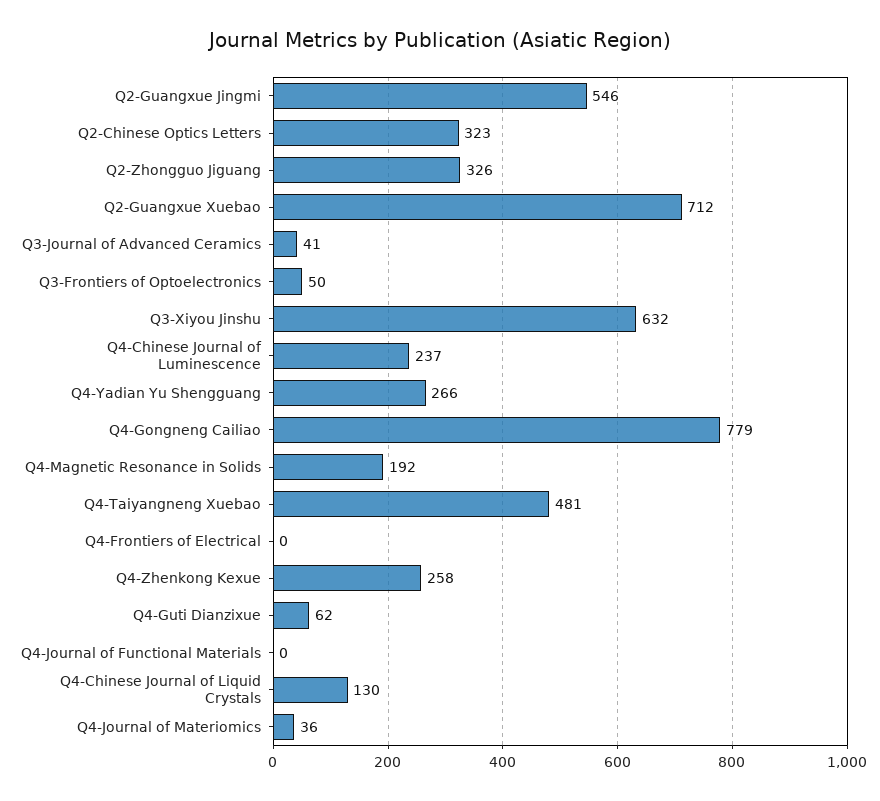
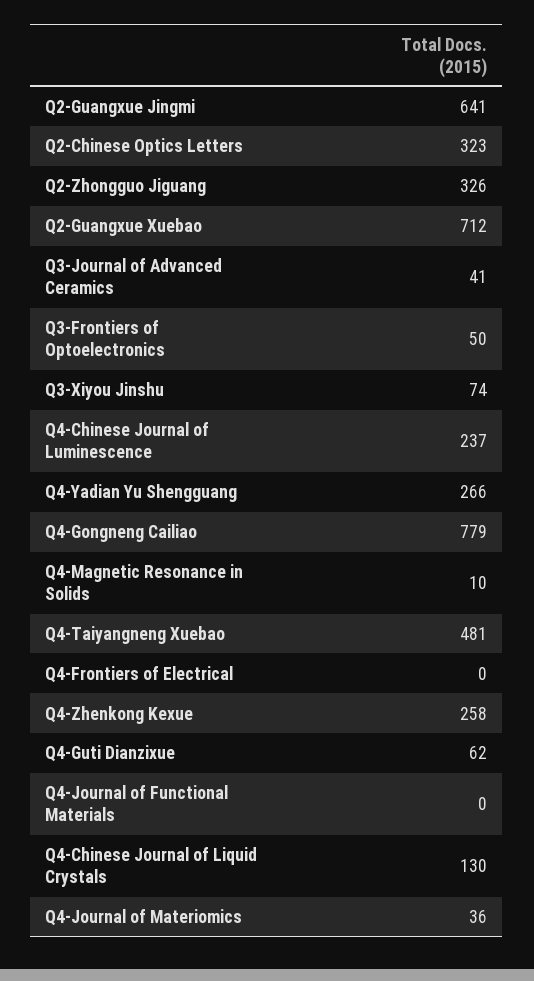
  {
-   "Q2-Guangxue Jingmi": 546,
+   "Q2-Guangxue Jingmi": 641,
    "Q2-Chinese Optics Letters": 323,
    "Q2-Zhongguo Jiguang": 326,
    "Q2-Guangxue Xuebao": 712,
    "Q3-Journal of Advanced Ceramics": 41,
    "Q3-Frontiers of Optoelectronics": 50,
-   "Q3-Xiyou Jinshu": 632,
+   "Q3-Xiyou Jinshu": 74,
    "Q4-Chinese Journal of Luminescence": 237,
    "Q4-Yadian Yu Shengguang": 266,
    "Q4-Gongneng Cailiao": 779,
-   "Q4-Magnetic Resonance in Solids": 192,
+   "Q4-Magnetic Resonance in Solids": 10,
    "Q4-Taiyangneng Xuebao": 481,
    "Q4-Frontiers of Electrical": 0,
    "Q4-Zhenkong Kexue": 258,
    "Q4-Guti Dianzixue": 62,
    "Q4-Journal of Functional Materials": 0,
    "Q4-Chinese Journal of Liquid Crystals": 130,
    "Q4-Journal of Materiomics": 36
  }

